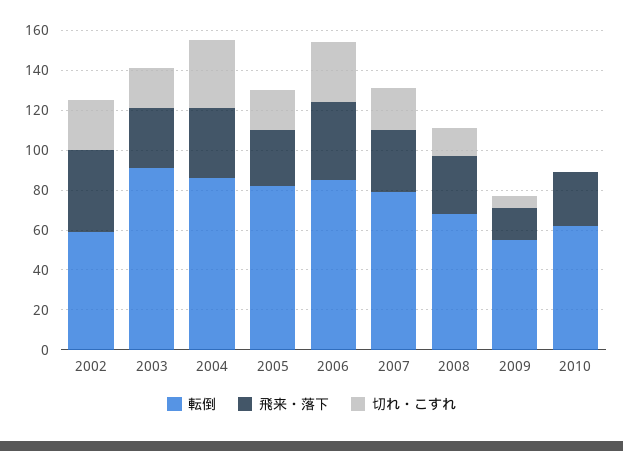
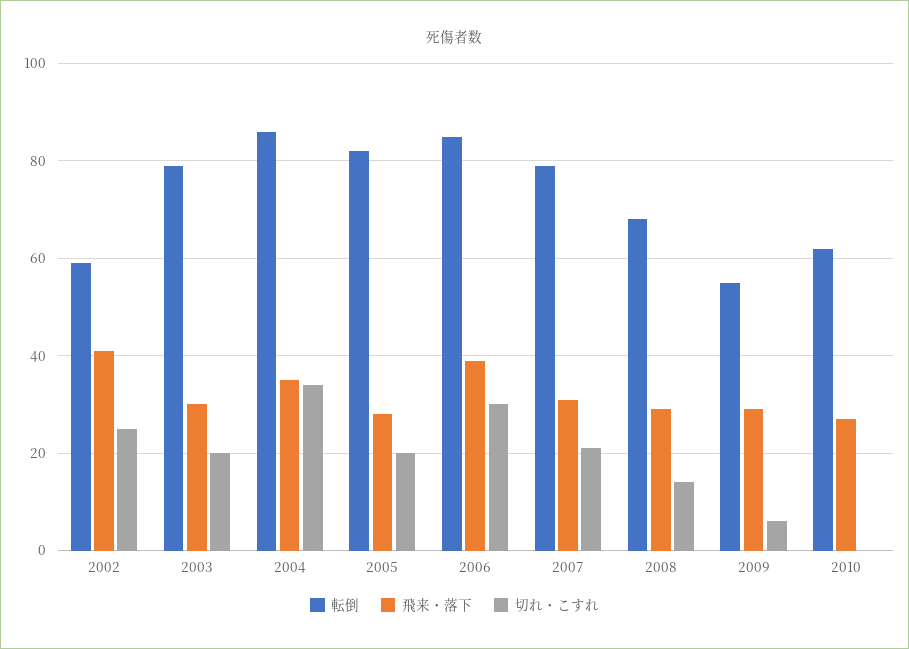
  {
    "転倒": {
      "2002": 60,
-     "2003": 90,
+     "2003": 80,
      "2004": 85,
      "2005": 80,
      "2006": 85,
      "2007": 80,
      "2008": 70,
      "2009": 55,
      "2010": 60
    },
    "飛来・落下": {
      "2002": 40,
      "2003": 30,
      "2004": 35,
      "2005": 30,
      "2006": 40,
      "2007": 30,
      "2008": 30,
-     "2009": 15,
+     "2009": 30,
      "2010": 25
    },
    "切れ・こすれ": {
      "2002": 25,
      "2003": 20,
      "2004": 35,
      "2005": 20,
      "2006": 30,
      "2007": 20,
      "2008": 15,
      "2009": 5,
      "2010": 0
    }
  }

